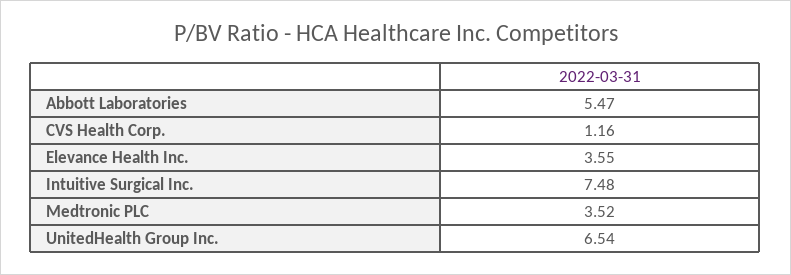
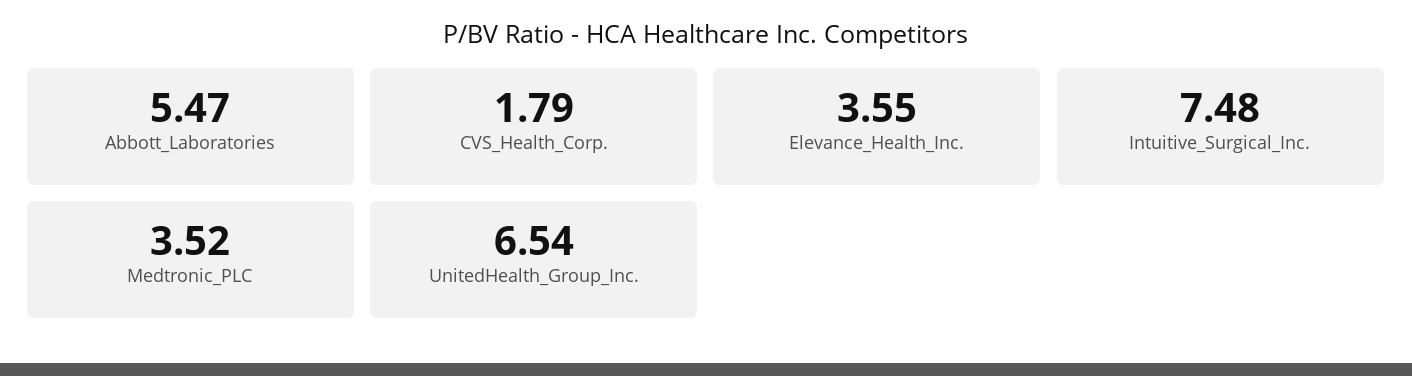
  {
    "Abbott Laboratories": 5.47,
-   "CVS Health Corp.": 1.16,
+   "CVS Health Corp.": 1.79,
    "Elevance Health Inc.": 3.55,
    "Intuitive Surgical Inc.": 7.48,
    "Medtronic PLC": 3.52,
    "UnitedHealth Group Inc.": 6.54
  }

